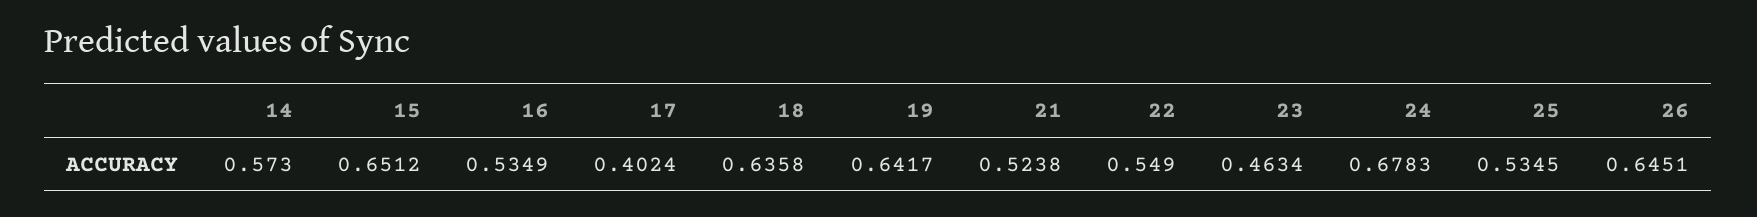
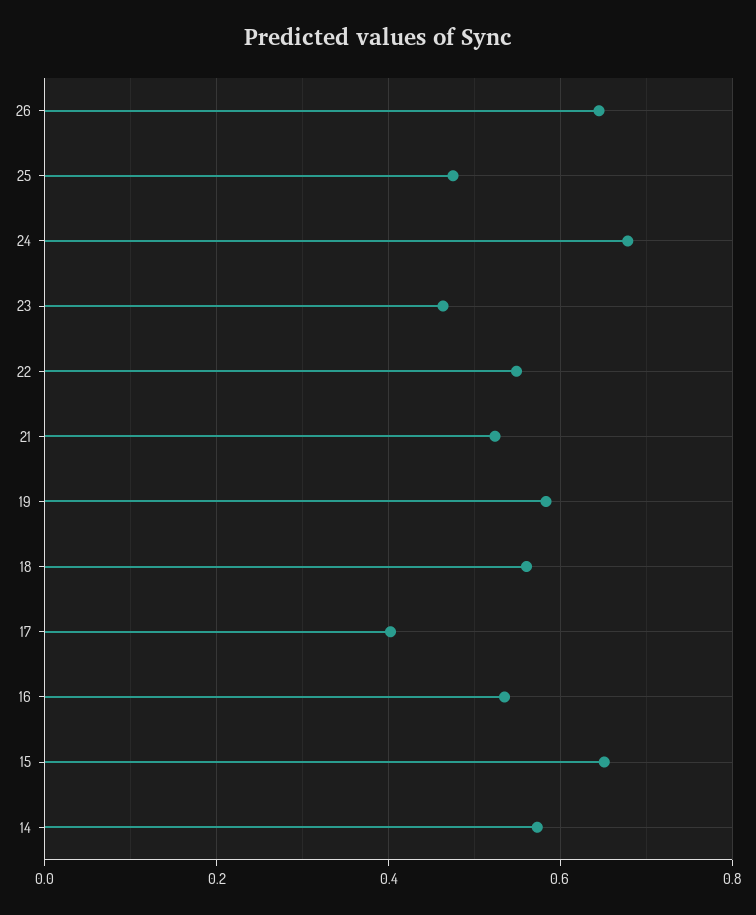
  {
    "14": 0.573,
    "15": 0.6512,
    "16": 0.5349,
    "17": 0.4024,
-   "18": 0.6358,
+   "18": 0.56,
-   "19": 0.6417,
+   "19": 0.58,
    "21": 0.5238,
    "22": 0.549,
    "23": 0.4634,
    "24": 0.6783,
-   "25": 0.5345,
+   "25": 0.48,
    "26": 0.6451
  }

